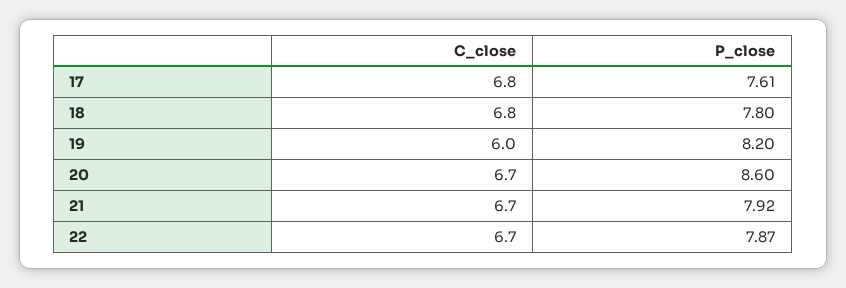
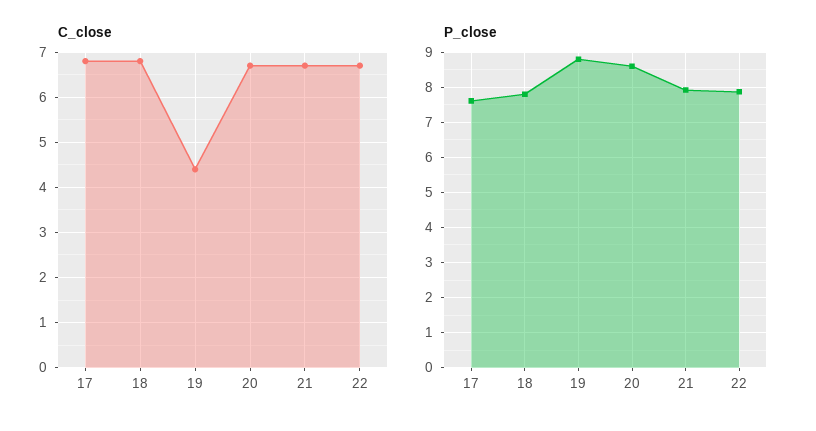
  {
    "C_close": {
      "17": 6.8,
      "18": 6.8,
-     "19": 6,
+     "19": 4.5,
      "20": 6.7,
      "21": 6.7,
      "22": 6.7
    },
    "P_close": {
      "17": 7.61,
      "18": 7.8,
-     "19": 8.2,
+     "19": 8.8,
      "20": 8.6,
      "21": 7.92,
      "22": 7.87
    }
  }

